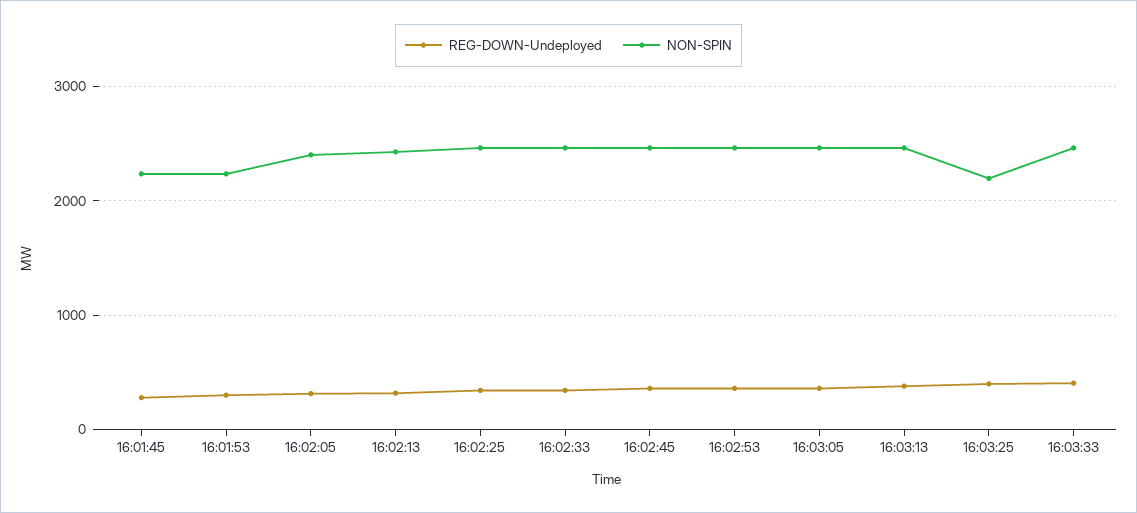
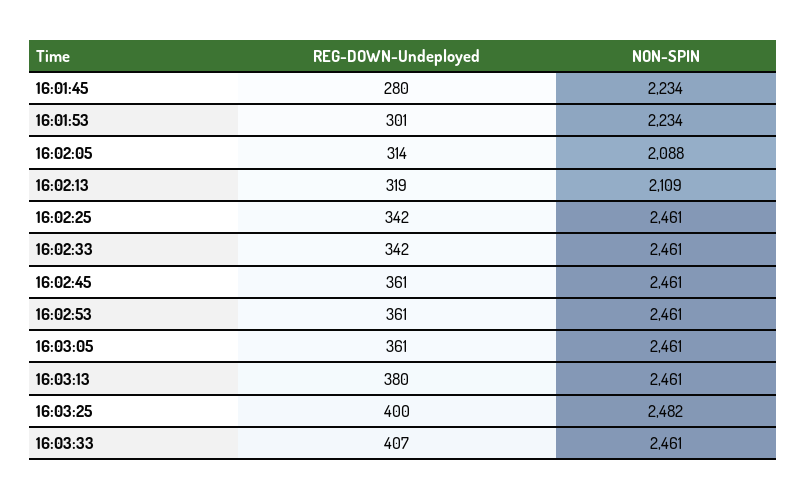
  {
    "REG-DOWN-Undeployed": {
      "16:01:45": 280,
      "16:01:53": 301,
      "16:02:05": 314,
      "16:02:13": 319,
      "16:02:25": 342,
      "16:02:33": 342,
      "16:02:45": 361,
      "16:02:53": 361,
      "16:03:05": 361,
      "16:03:13": 380,
      "16:03:25": 400,
      "16:03:33": 407
    },
    "NON-SPIN": {
      "16:01:45": 2234,
      "16:01:53": 2234,
-     "16:02:05": 2400,
+     "16:02:05": 2088,
-     "16:02:13": 2400,
+     "16:02:13": 2109,
      "16:02:25": 2461,
      "16:02:33": 2461,
      "16:02:45": 2461,
      "16:02:53": 2461,
      "16:03:05": 2461,
      "16:03:13": 2461,
-     "16:03:25": 2200,
+     "16:03:25": 2482,
      "16:03:33": 2461
    }
  }

